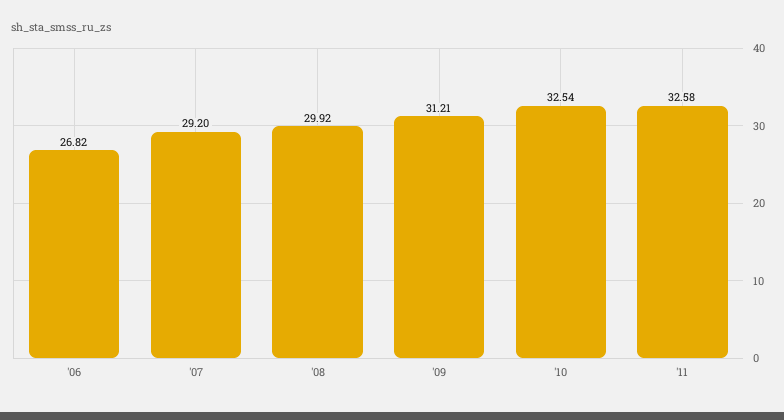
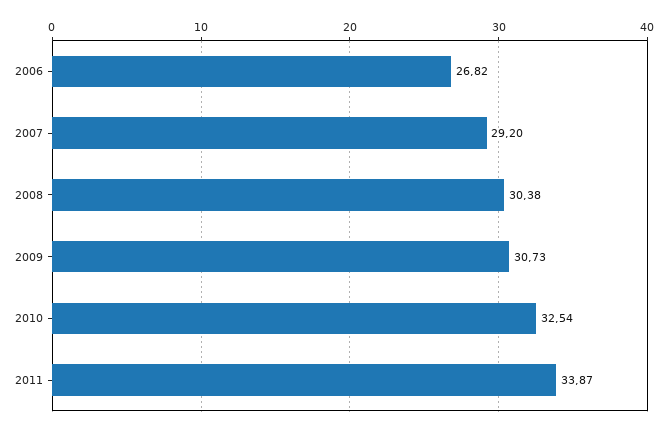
  {
    "'06": 26.82,
    "'07": 29.2,
-   "'08": 29.92,
+   "'08": 30.38,
-   "'09": 31.21,
+   "'09": 30.73,
    "'10": 32.54,
-   "'11": 32.58
+   "'11": 33.87
  }

